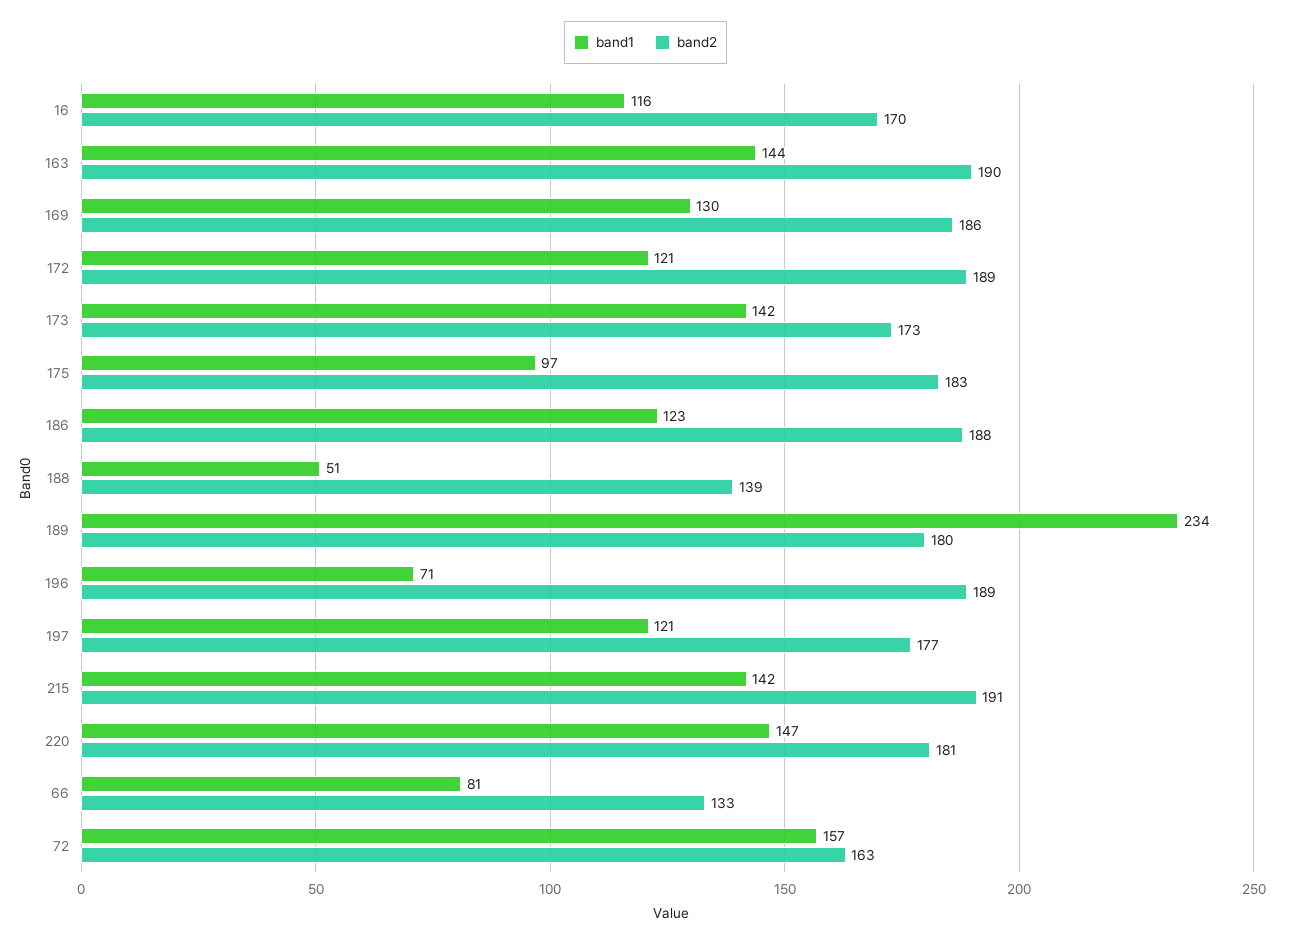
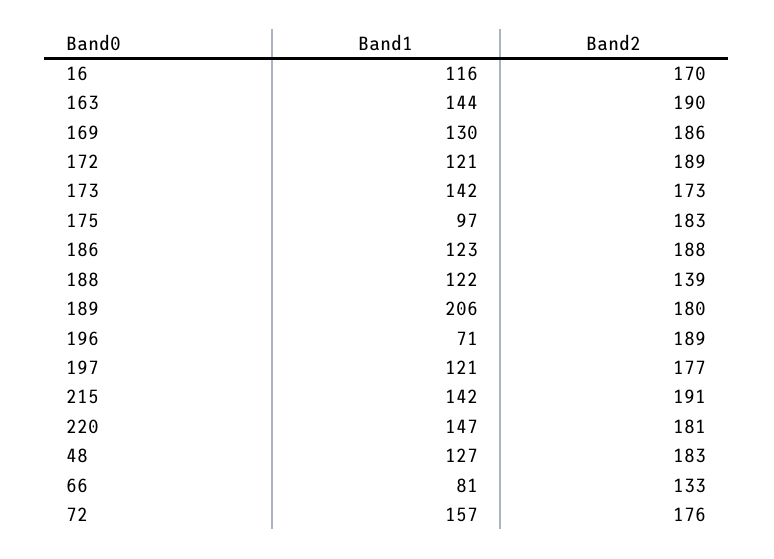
  {
    "band1": {
      "16": 116,
      "163": 144,
      "169": 130,
      "172": 121,
      "173": 142,
      "175": 97,
      "186": 123,
-     "188": 51,
+     "188": 122,
-     "189": 234,
+     "189": 206,
      "196": 71,
      "197": 121,
      "215": 142,
      "220": 147,
      "66": 81,
-     "72": 157
+     "72": 157,
+     "48": 127
    },
    "band2": {
      "16": 170,
      "163": 190,
      "169": 186,
      "172": 189,
      "173": 173,
      "175": 183,
      "186": 188,
      "188": 139,
      "189": 180,
      "196": 189,
      "197": 177,
      "215": 191,
      "220": 181,
      "66": 133,
-     "72": 163
+     "72": 176,
+     "48": 183
    }
  }

